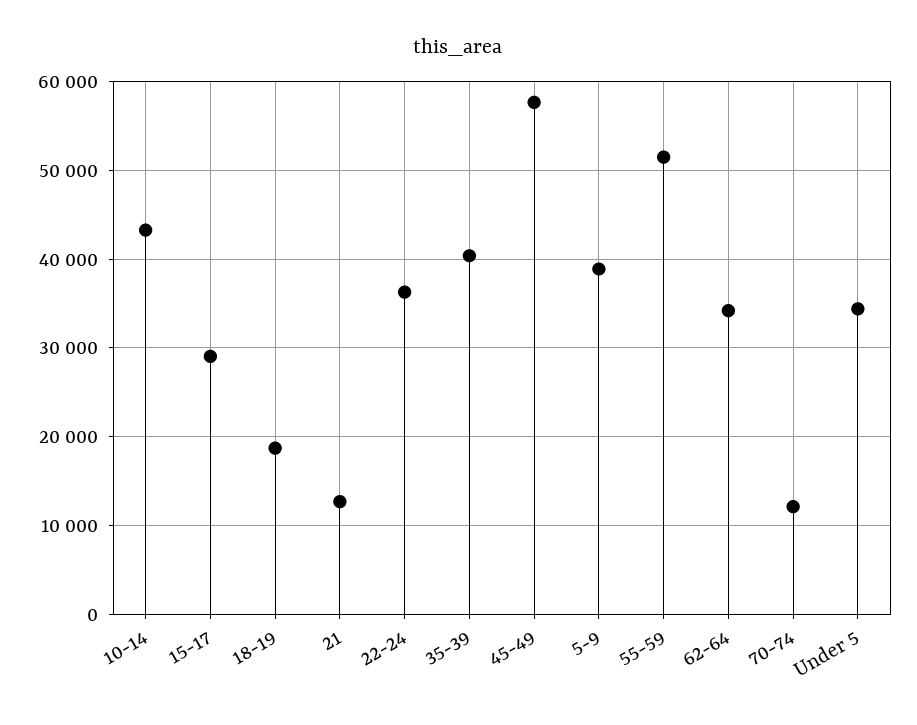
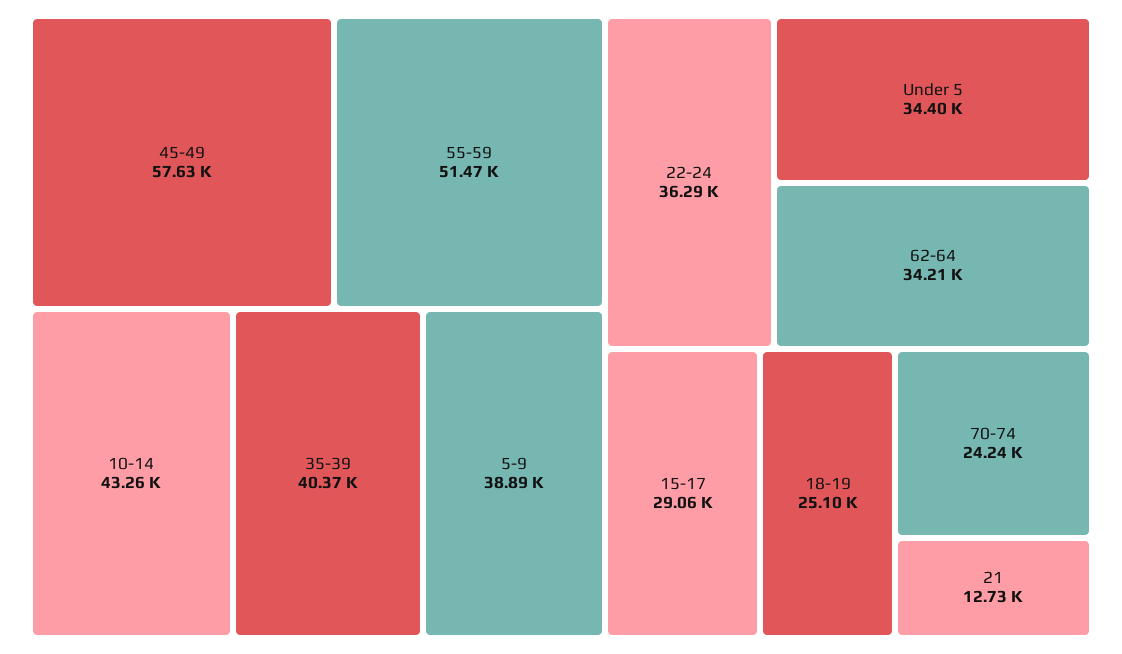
  {
    "10-14": 43260,
    "15-17": 29060,
-   "18-19": 19000,
+   "18-19": 25100,
    "21": 12730,
    "22-24": 36290,
    "35-39": 40370,
    "45-49": 57630,
    "5-9": 38890,
    "55-59": 51470,
    "62-64": 34210,
-   "70-74": 12000,
+   "70-74": 24240,
    "Under 5": 34400
  }

